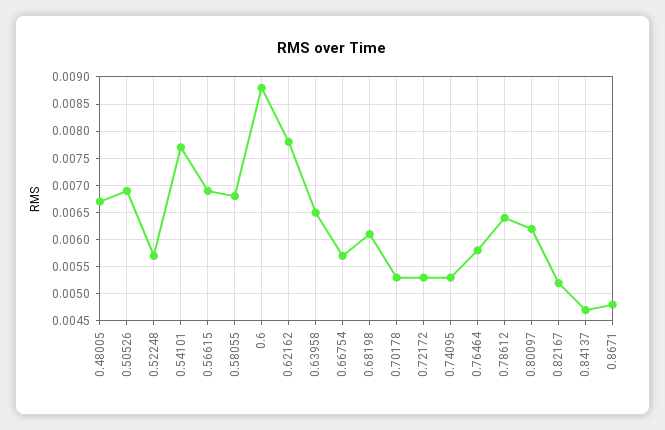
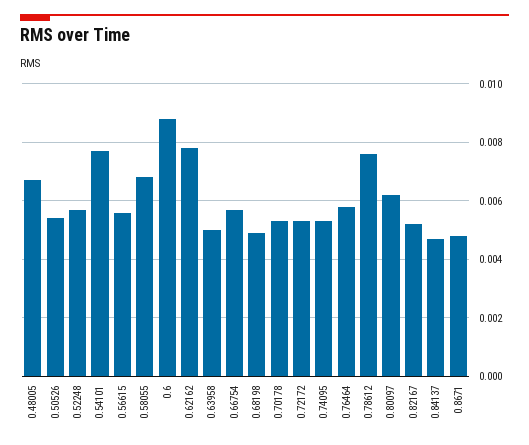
  {
    "0.48005": 0.0065,
-   "0.50526": 0.007,
+   "0.50526": 0.0055,
    "0.52248": 0.0055,
    "0.54101": 0.0075,
-   "0.56615": 0.007,
+   "0.56615": 0.0055,
    "0.58055": 0.007,
    "0.6": 0.009,
    "0.62162": 0.008,
-   "0.63958": 0.0065,
+   "0.63958": 0.005,
    "0.66754": 0.0055,
-   "0.68198": 0.006,
+   "0.68198": 0.005,
    "0.70178": 0.0055,
    "0.72172": 0.0055,
    "0.74095": 0.0055,
    "0.76464": 0.006,
-   "0.78612": 0.0065,
+   "0.78612": 0.0075,
    "0.80097": 0.006,
    "0.82167": 0.005,
    "0.84137": 0.0045,
    "0.8671": 0.005
  }

